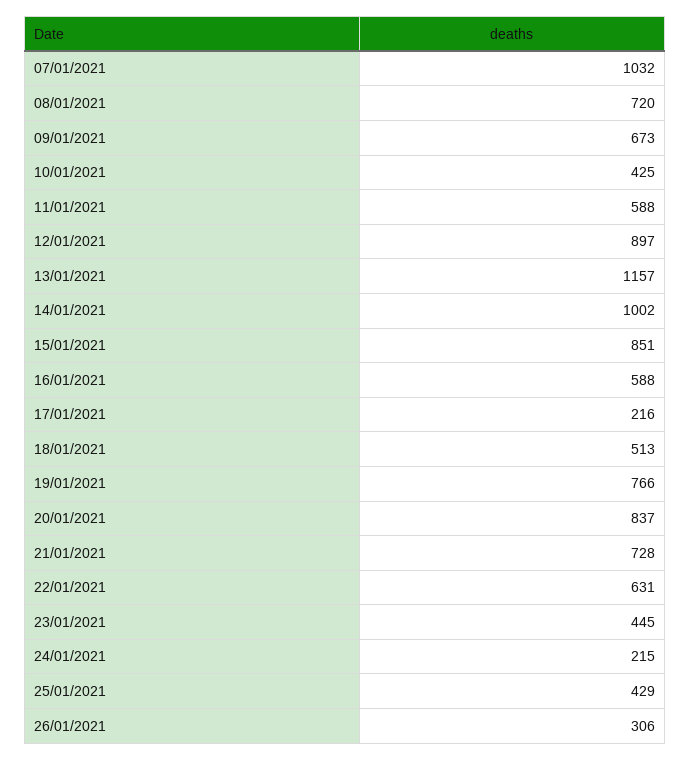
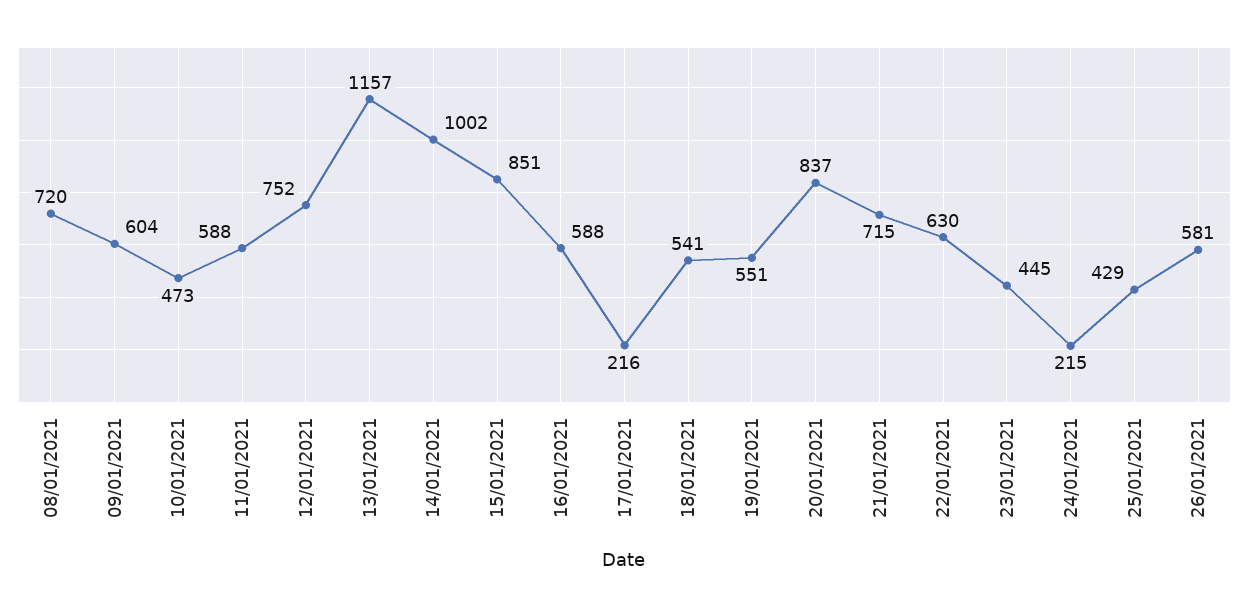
  {
-   "07/01/2021": 1032,
    "08/01/2021": 720,
-   "09/01/2021": 673,
+   "09/01/2021": 604,
-   "10/01/2021": 425,
+   "10/01/2021": 473,
    "11/01/2021": 588,
-   "12/01/2021": 897,
+   "12/01/2021": 752,
    "13/01/2021": 1157,
    "14/01/2021": 1002,
    "15/01/2021": 851,
    "16/01/2021": 588,
    "17/01/2021": 216,
-   "18/01/2021": 513,
+   "18/01/2021": 541,
-   "19/01/2021": 766,
+   "19/01/2021": 551,
    "20/01/2021": 837,
-   "21/01/2021": 728,
+   "21/01/2021": 715,
-   "22/01/2021": 631,
+   "22/01/2021": 630,
    "23/01/2021": 445,
    "24/01/2021": 215,
    "25/01/2021": 429,
-   "26/01/2021": 306
+   "26/01/2021": 581
  }

